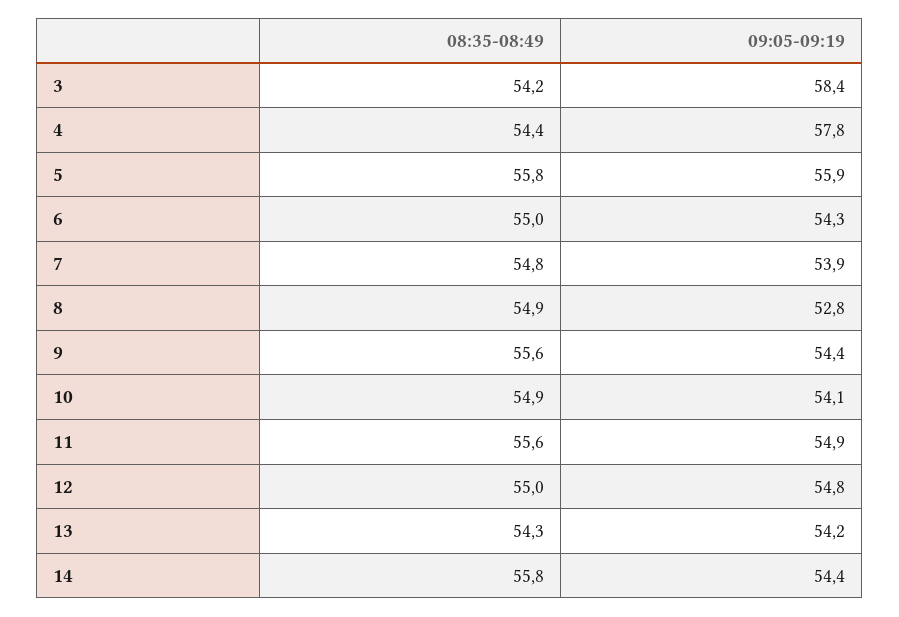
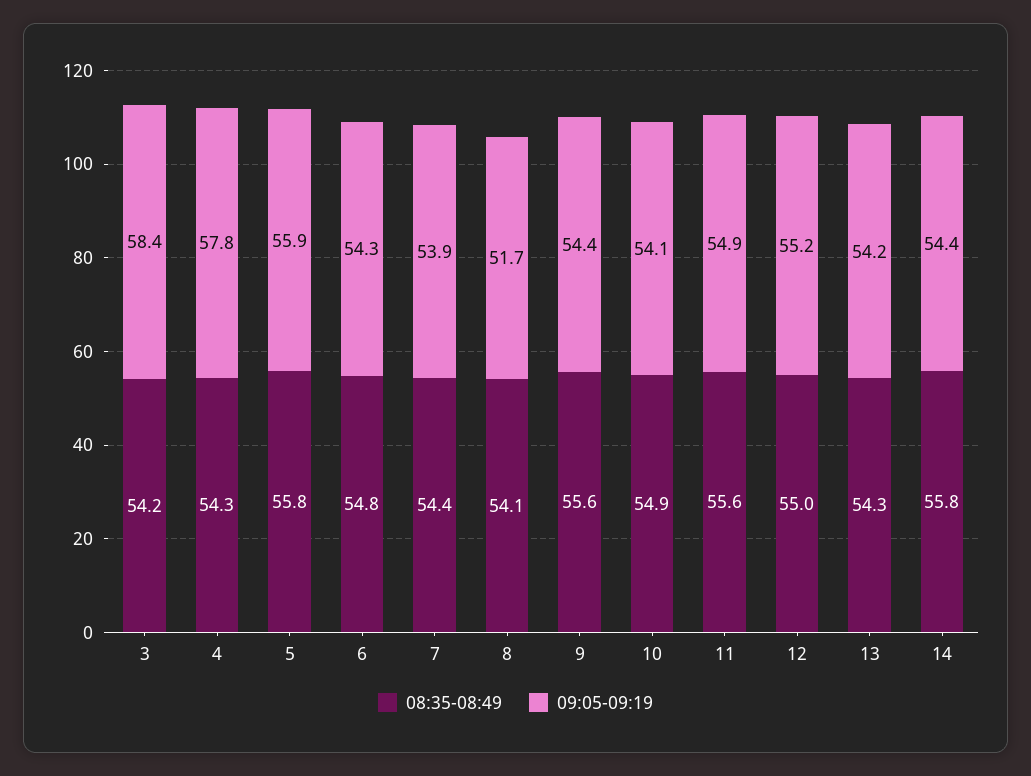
  {
    "08:35-08:49": {
      "3": 54.2,
-     "4": 54.4,
+     "4": 54.3,
      "5": 55.8,
-     "6": 55,
+     "6": 54.8,
-     "7": 54.8,
+     "7": 54.4,
-     "8": 54.9,
+     "8": 54.1,
      "9": 55.6,
      "10": 54.9,
      "11": 55.6,
      "12": 55,
      "13": 54.3,
      "14": 55.8
    },
    "09:05-09:19": {
      "3": 58.4,
      "4": 57.8,
      "5": 55.9,
      "6": 54.3,
      "7": 53.9,
-     "8": 52.8,
+     "8": 51.7,
      "9": 54.4,
      "10": 54.1,
      "11": 54.9,
-     "12": 54.8,
+     "12": 55.2,
      "13": 54.2,
      "14": 54.4
    }
  }

